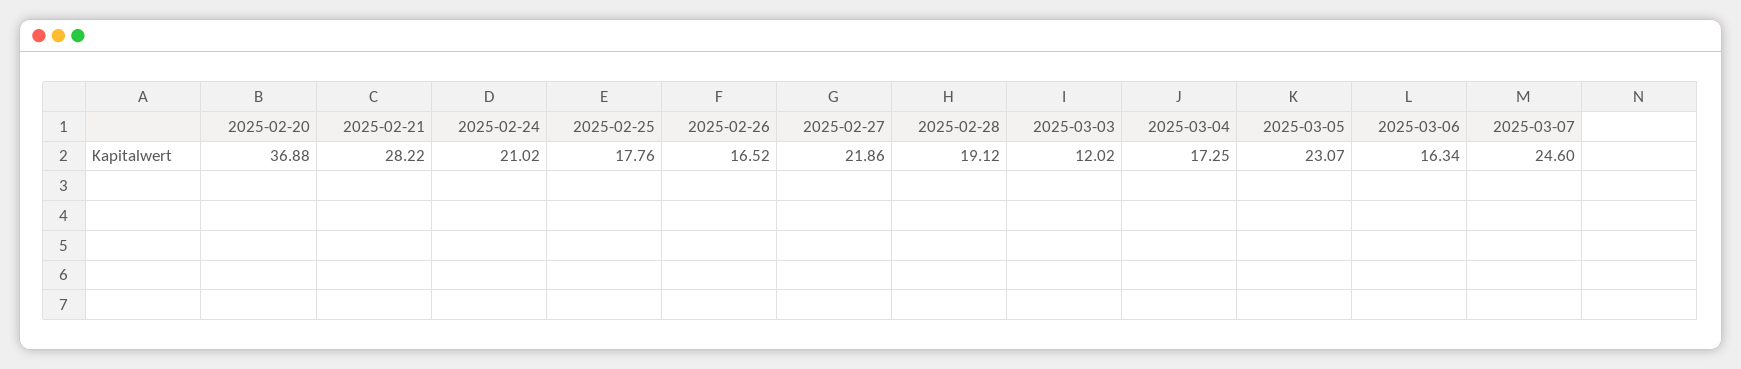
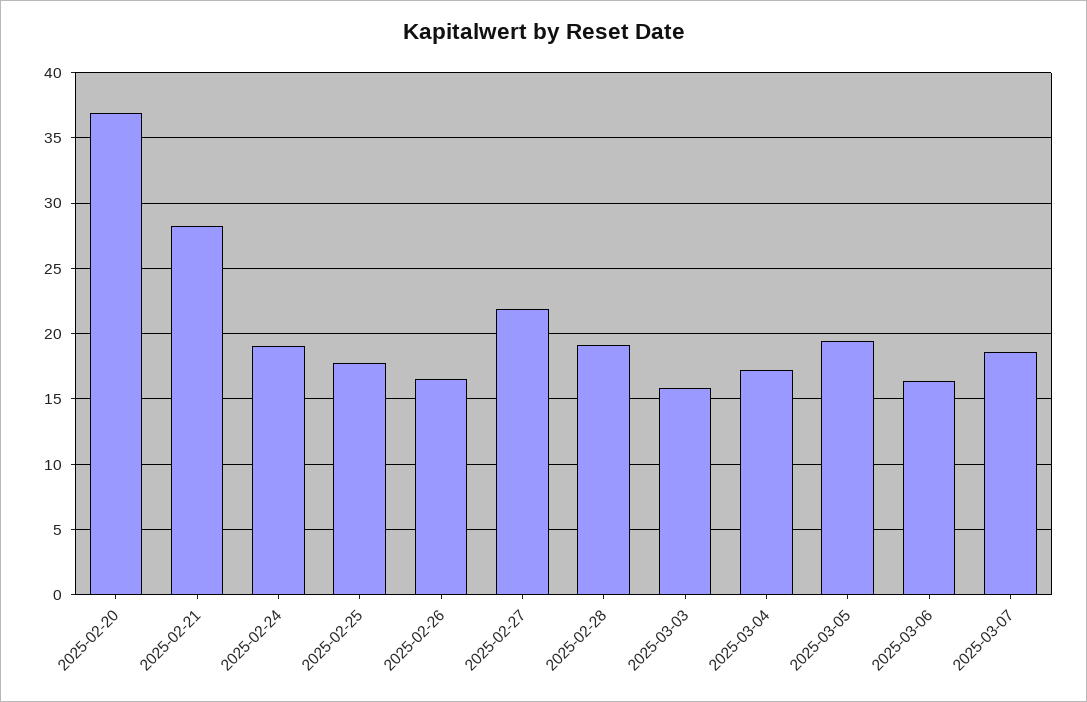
  {
    "2025-02-20": 36.88,
    "2025-02-21": 28.22,
-   "2025-02-24": 21.02,
+   "2025-02-24": 19,
    "2025-02-25": 17.76,
    "2025-02-26": 16.52,
    "2025-02-27": 21.86,
    "2025-02-28": 19.12,
-   "2025-03-03": 12.02,
+   "2025-03-03": 16,
    "2025-03-04": 17.25,
-   "2025-03-05": 23.07,
+   "2025-03-05": 19.5,
    "2025-03-06": 16.34,
-   "2025-03-07": 24.6
+   "2025-03-07": 18.5
  }

